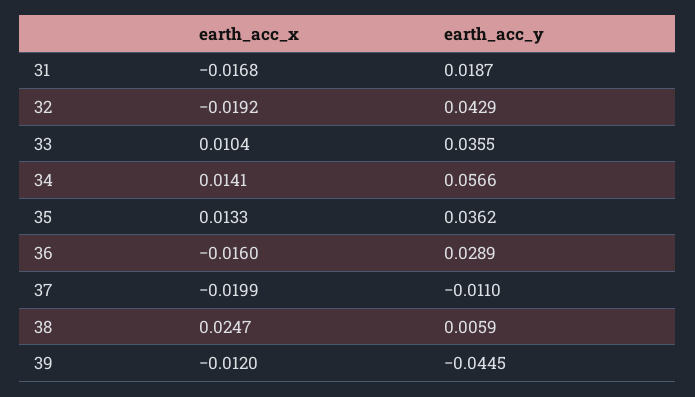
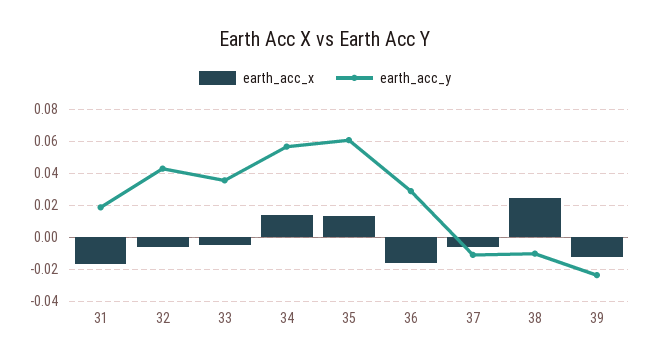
  {
    "earth_acc_x": {
      "31": -0.0168,
-     "32": -0.0192,
+     "32": -0.005,
-     "33": 0.0104,
+     "33": -0.005,
      "34": 0.0141,
      "35": 0.0133,
      "36": -0.016,
-     "37": -0.0199,
+     "37": -0.005,
      "38": 0.0247,
      "39": -0.012
    },
    "earth_acc_y": {
      "31": 0.0187,
      "32": 0.0429,
      "33": 0.0355,
      "34": 0.0566,
-     "35": 0.0362,
+     "35": 0.06,
      "36": 0.0289,
      "37": -0.011,
-     "38": 0.0059,
+     "38": -0.01,
-     "39": -0.0445
+     "39": -0.025
    }
  }

